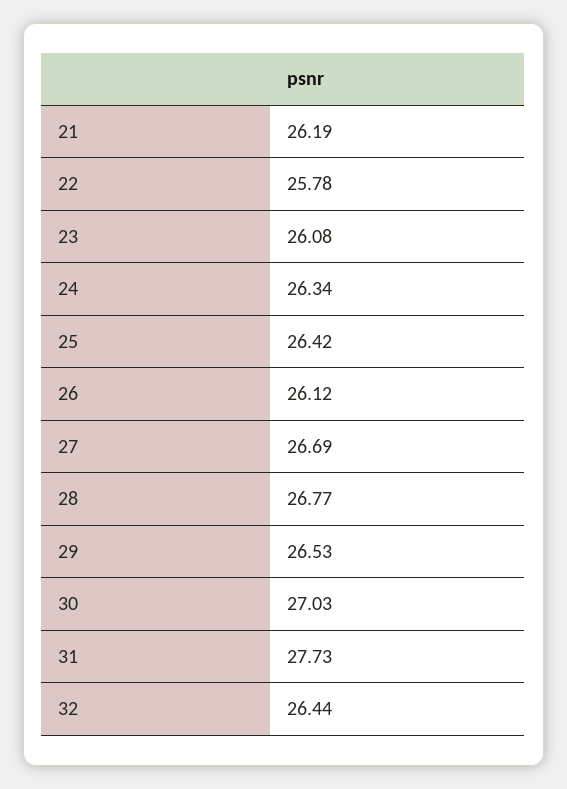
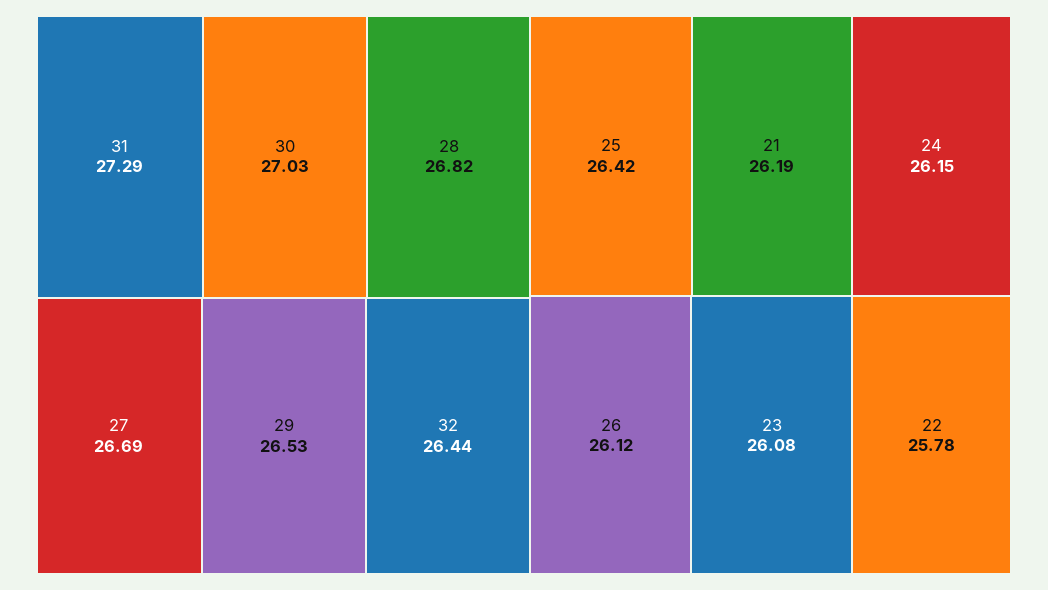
  {
    "21": 26.19,
    "22": 25.78,
    "23": 26.08,
-   "24": 26.34,
+   "24": 26.15,
    "25": 26.42,
    "26": 26.12,
    "27": 26.69,
-   "28": 26.77,
+   "28": 26.82,
    "29": 26.53,
    "30": 27.03,
-   "31": 27.73,
+   "31": 27.29,
    "32": 26.44
  }

